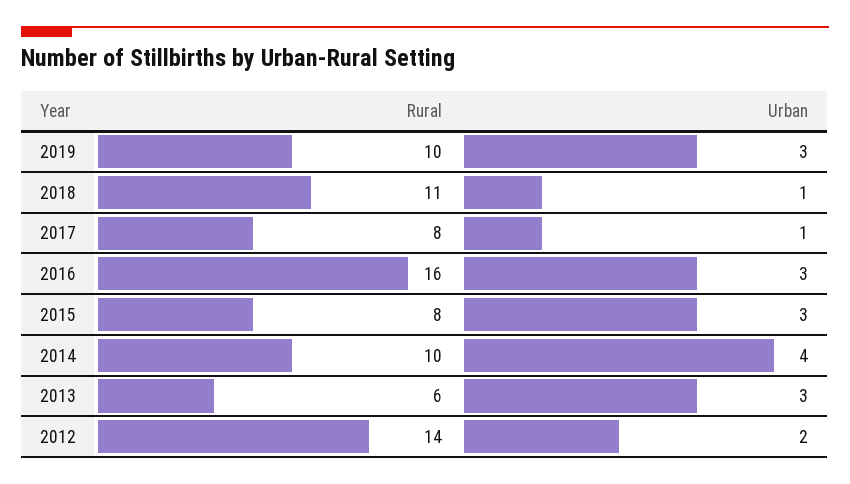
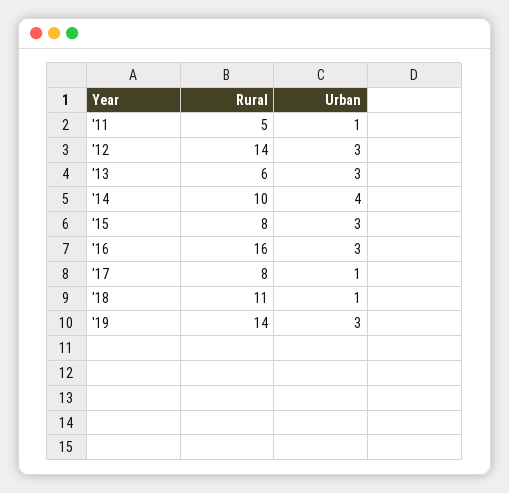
  {
    "Rural": {
-     "2019": 10,
+     "2019": 14,
      "2018": 11,
      "2017": 8,
      "2016": 16,
      "2015": 8,
      "2014": 10,
      "2013": 6,
-     "2012": 14
+     "2012": 14,
+     "'11": 5
    },
    "Urban": {
      "2019": 3,
      "2018": 1,
      "2017": 1,
      "2016": 3,
      "2015": 3,
      "2014": 4,
      "2013": 3,
-     "2012": 2
+     "2012": 3,
+     "'11": 1
    }
  }

